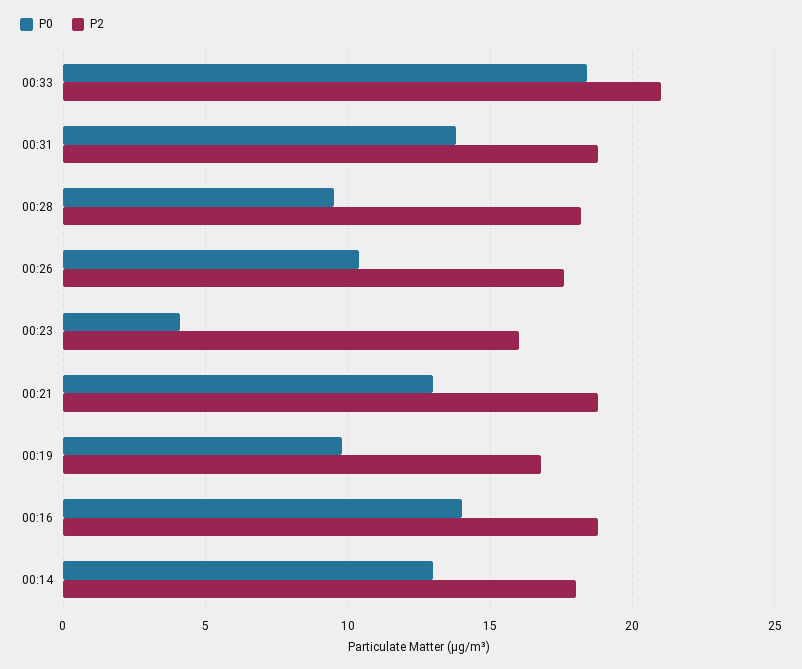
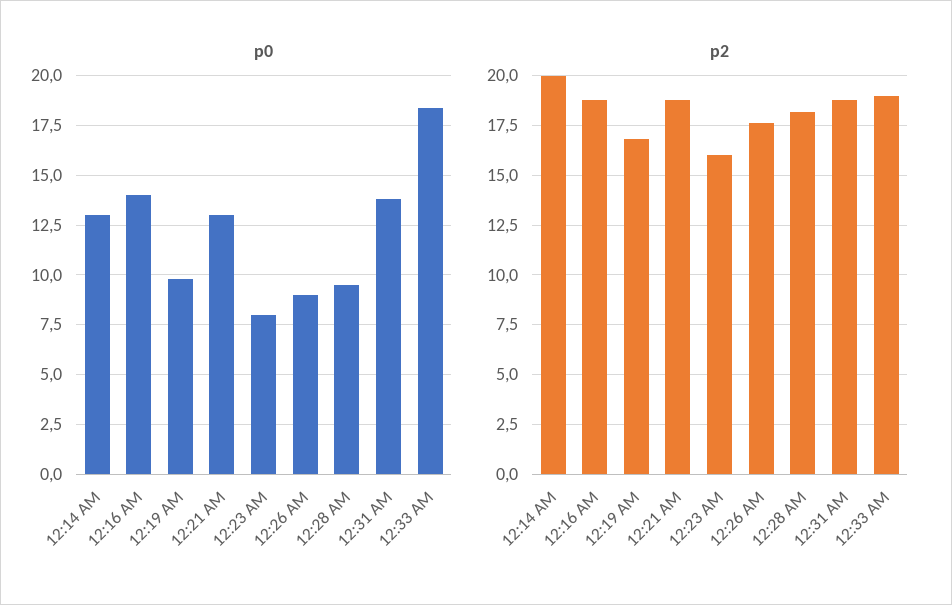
  {
    "P0": {
      "00:33": 18.5,
      "00:31": 14,
      "00:28": 9.5,
-     "00:26": 10.5,
+     "00:26": 9,
-     "00:23": 4,
+     "00:23": 8,
      "00:21": 13,
      "00:19": 10,
      "00:16": 14,
      "00:14": 13
    },
    "P2": {
-     "00:33": 21,
+     "00:33": 19,
      "00:31": 19,
      "00:28": 18,
      "00:26": 17.5,
      "00:23": 16,
      "00:21": 19,
      "00:19": 17,
      "00:16": 19,
-     "00:14": 18
+     "00:14": 20
    }
  }

